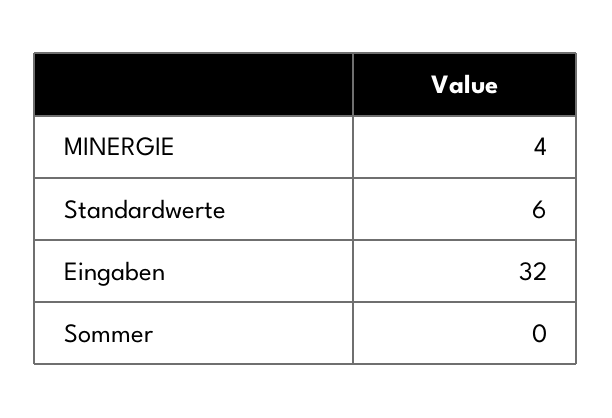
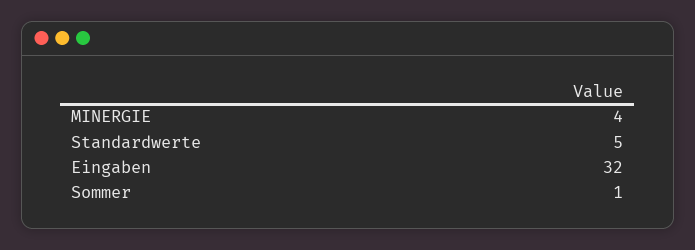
  {
    "MINERGIE": 4,
-   "Standardwerte": 6,
+   "Standardwerte": 5,
    "Eingaben": 32,
-   "Sommer": 0
+   "Sommer": 1
  }

